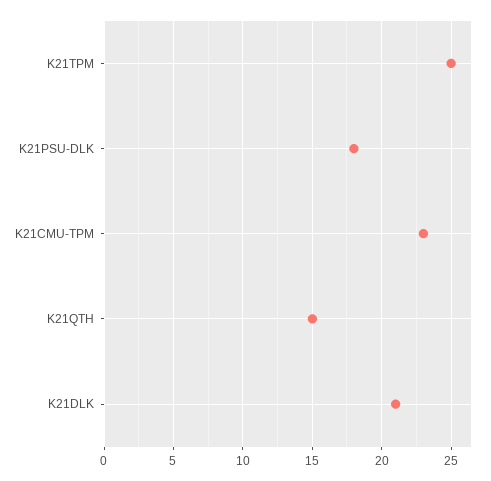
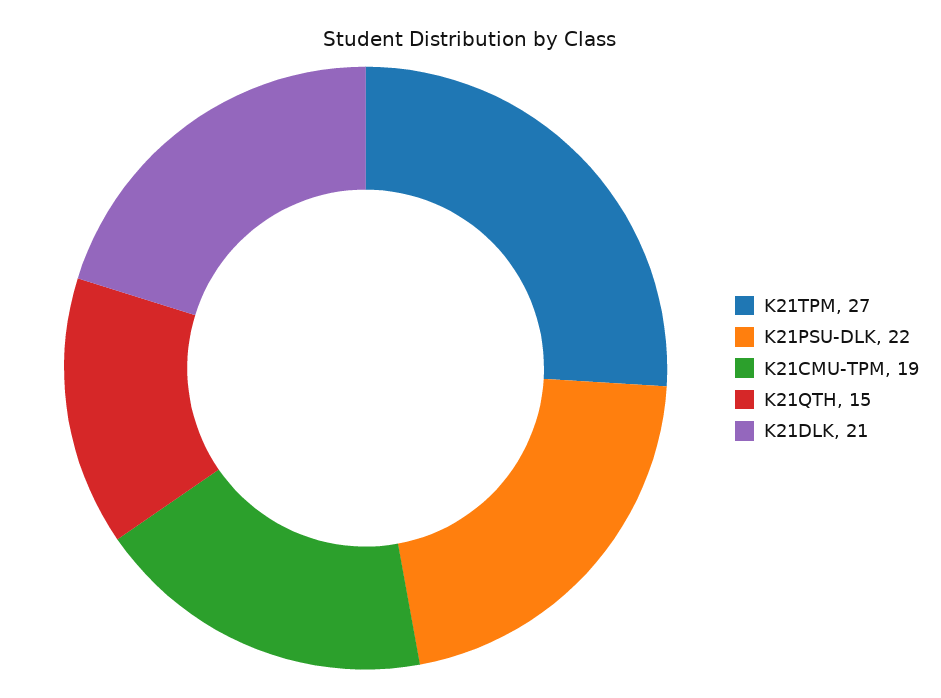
  {
-   "K21TPM": 25,
+   "K21TPM": 27,
-   "K21PSU-DLK": 18,
+   "K21PSU-DLK": 22,
-   "K21CMU-TPM": 23,
+   "K21CMU-TPM": 19,
    "K21QTH": 15,
    "K21DLK": 21
  }

